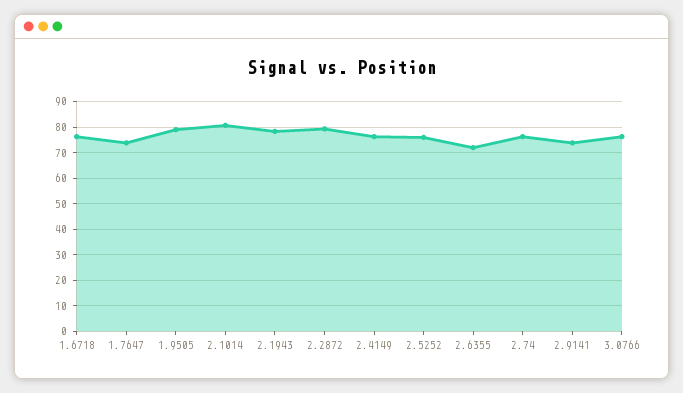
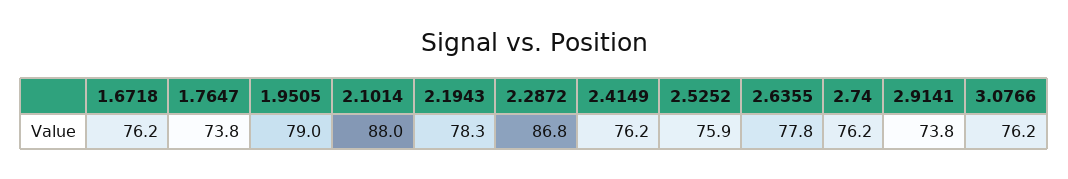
  {
    "1.6718": 76.2,
    "1.7647": 73.8,
    "1.9505": 79,
-   "2.1014": 80,
+   "2.1014": 88,
    "2.1943": 78.3,
-   "2.2872": 80,
+   "2.2872": 86.8,
    "2.4149": 76.2,
    "2.5252": 75.9,
-   "2.6355": 72.5,
+   "2.6355": 77.8,
    "2.74": 76.2,
    "2.9141": 73.8,
    "3.0766": 76.2
  }

